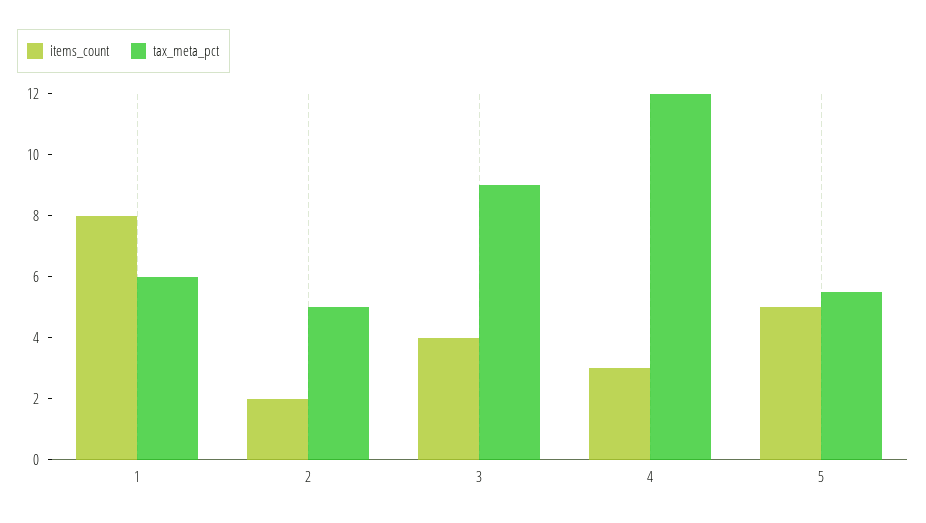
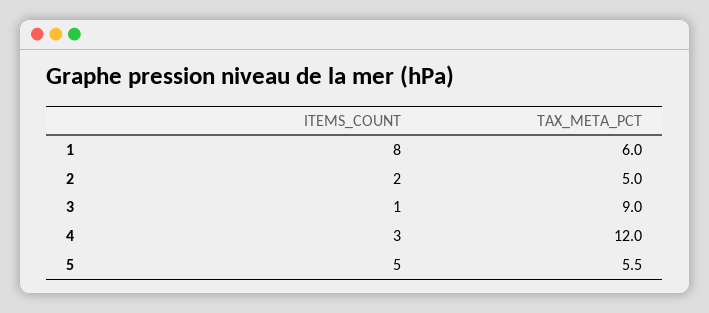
  {
    "items_count": {
      "1": 8,
      "2": 2,
-     "3": 4,
+     "3": 1,
      "4": 3,
      "5": 5
    },
    "tax_meta_pct": {
      "1": 6,
      "2": 5,
      "3": 9,
      "4": 12,
      "5": 5.5
    }
  }

